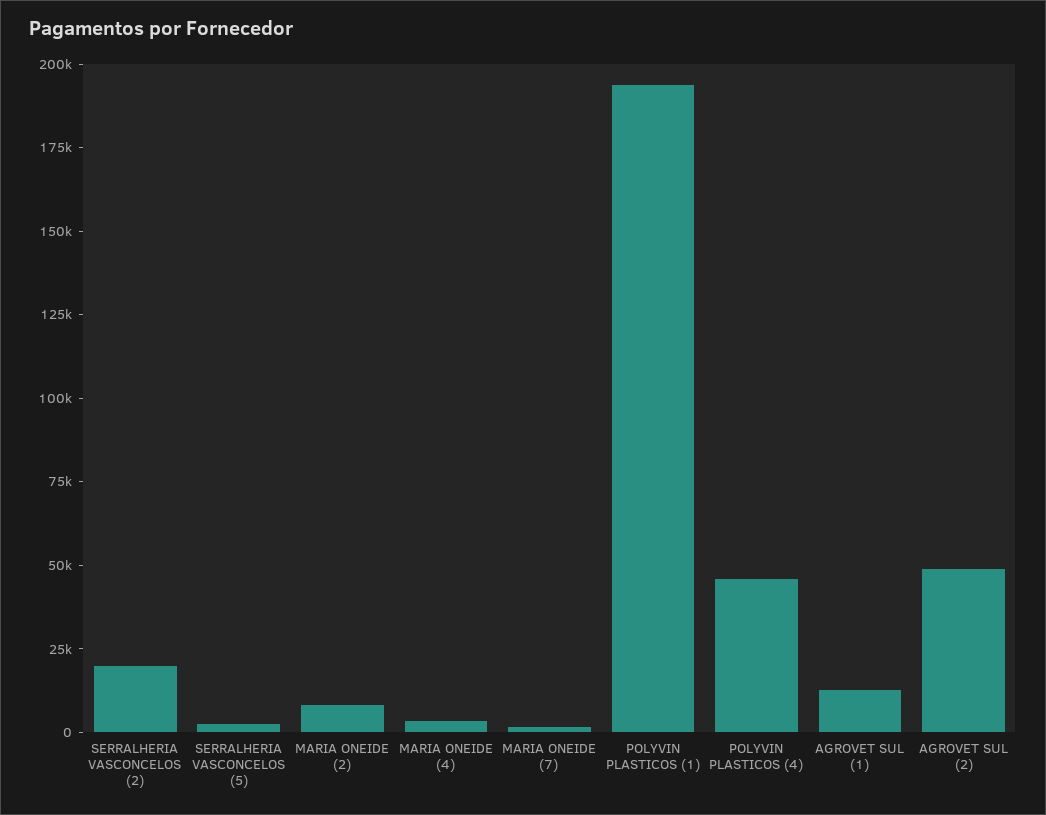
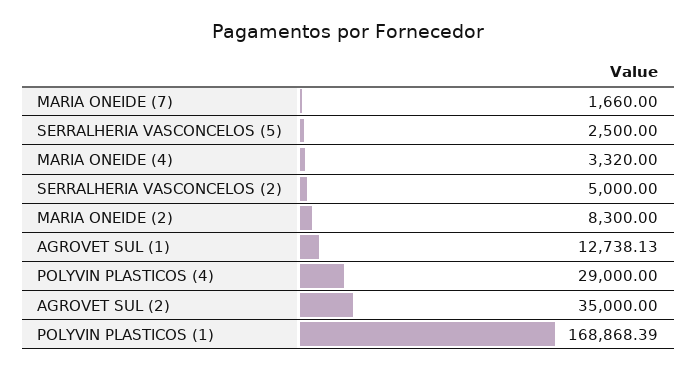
  {
-   "SERRALHERIA VASCONCELOS (2)": 20000,
+   "SERRALHERIA VASCONCELOS (2)": 5000,
    "SERRALHERIA VASCONCELOS (5)": 2500,
    "MARIA ONEIDE (2)": 8300,
    "MARIA ONEIDE (4)": 3320,
    "MARIA ONEIDE (7)": 1660,
-   "POLYVIN PLASTICOS (1)": 195000,
+   "POLYVIN PLASTICOS (1)": 168868.39,
-   "POLYVIN PLASTICOS (4)": 45000,
+   "POLYVIN PLASTICOS (4)": 29000,
    "AGROVET SUL (1)": 12738.13,
-   "AGROVET SUL (2)": 50000
+   "AGROVET SUL (2)": 35000
  }

